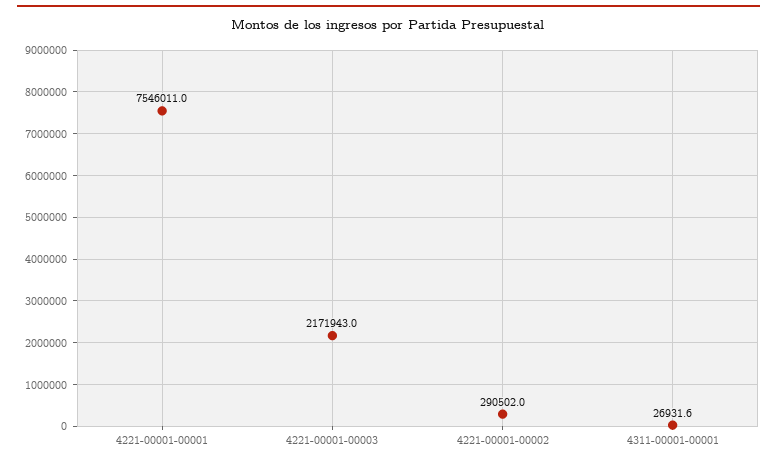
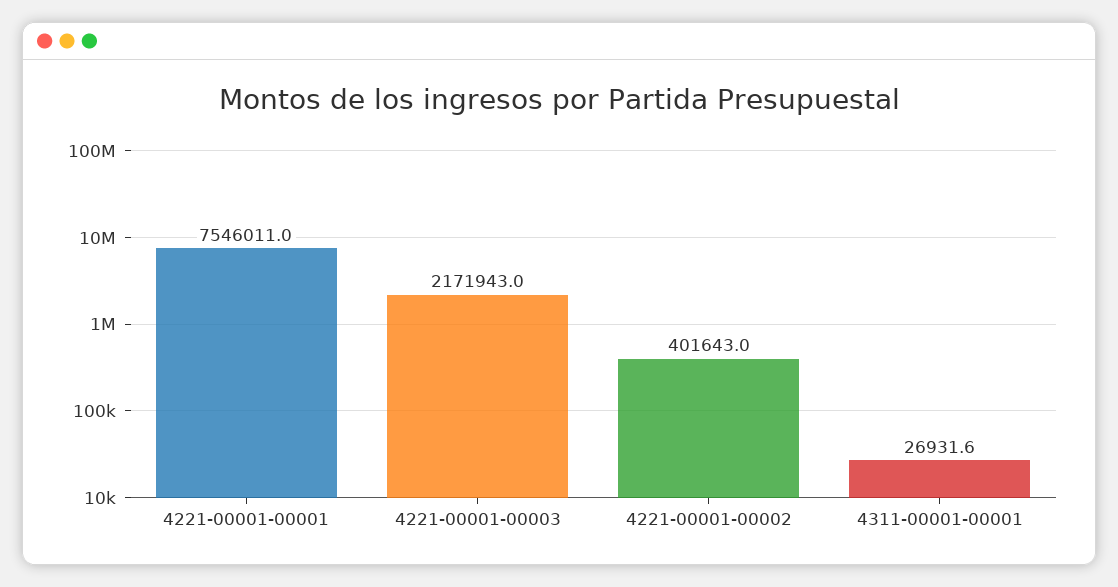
  {
    "4221-00001-00001": 7546011,
    "4221-00001-00003": 2171943,
-   "4221-00001-00002": 290502,
+   "4221-00001-00002": 401643,
    "4311-00001-00001": 26931.6
  }

